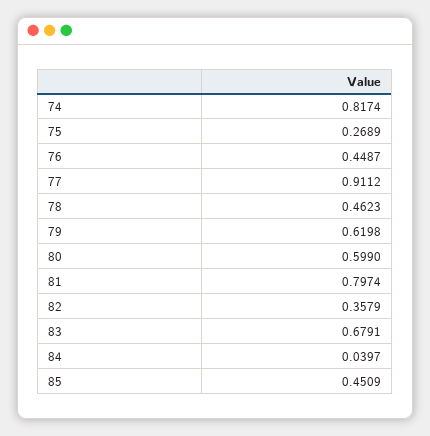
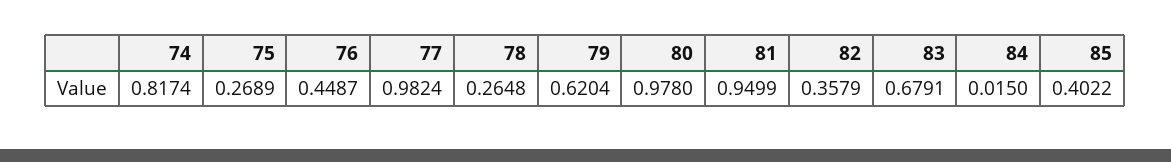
  {
    "74": 0.8174,
    "75": 0.2689,
    "76": 0.4487,
-   "77": 0.9112,
+   "77": 0.9824,
-   "78": 0.4623,
+   "78": 0.2648,
-   "79": 0.6198,
+   "79": 0.6204,
-   "80": 0.599,
+   "80": 0.978,
-   "81": 0.7974,
+   "81": 0.9499,
    "82": 0.3579,
    "83": 0.6791,
-   "84": 0.0397,
+   "84": 0.015,
-   "85": 0.4509
+   "85": 0.4022
  }

